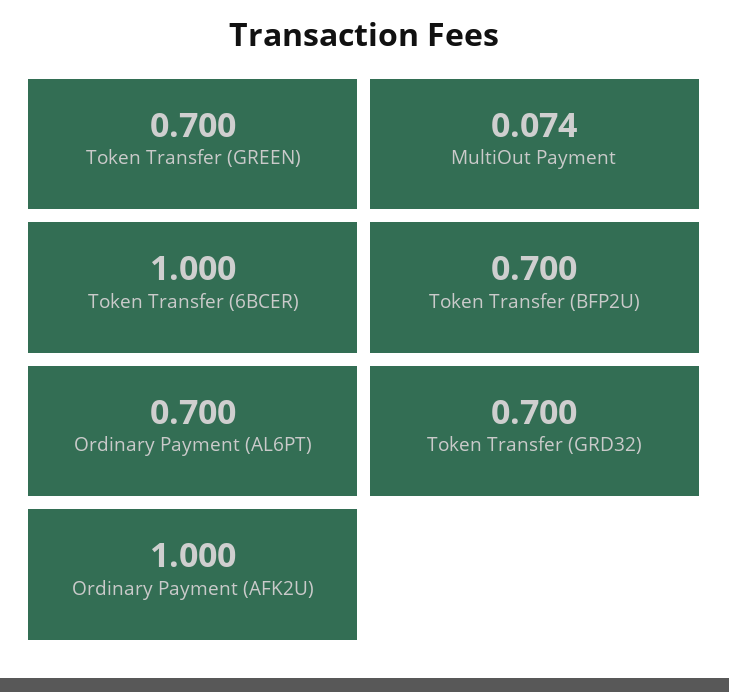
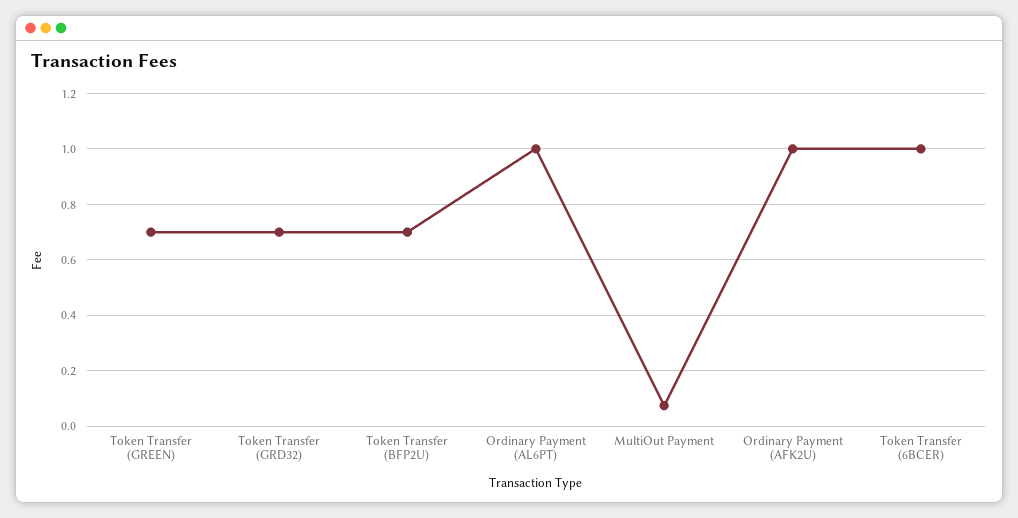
  {
    "Token Transfer (GREEN)": 0.7,
    "MultiOut Payment": 0.074,
    "Token Transfer (6BCER)": 1,
    "Token Transfer (BFP2U)": 0.7,
-   "Ordinary Payment (AL6PT)": 0.7,
+   "Ordinary Payment (AL6PT)": 1,
    "Token Transfer (GRD32)": 0.7,
    "Ordinary Payment (AFK2U)": 1
  }

